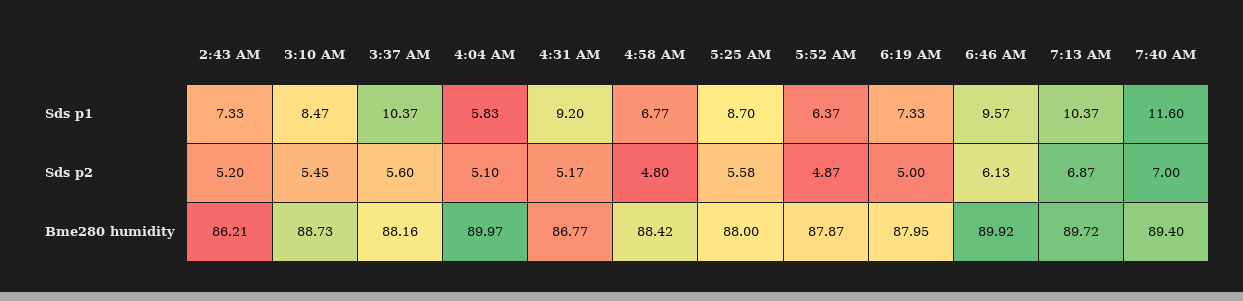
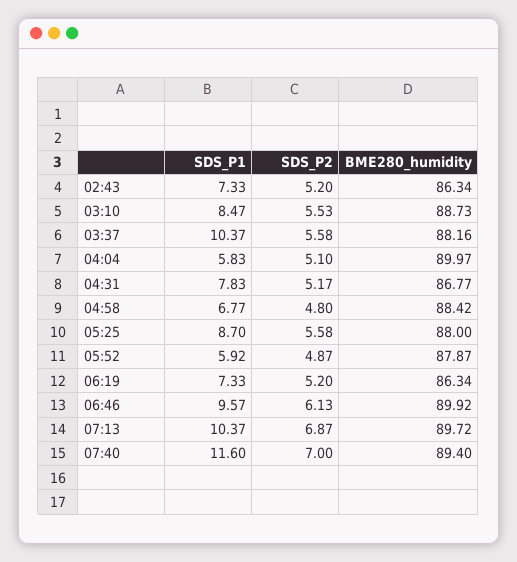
  {
    "2:43 AM": {
      "Sds p1": 7.33,
      "Sds p2": 5.2,
-     "Bme280 humidity": 86.21
+     "Bme280 humidity": 86.34
    },
    "3:10 AM": {
      "Sds p1": 8.47,
-     "Sds p2": 5.45,
+     "Sds p2": 5.53,
      "Bme280 humidity": 88.73
    },
    "3:37 AM": {
      "Sds p1": 10.37,
-     "Sds p2": 5.6,
+     "Sds p2": 5.58,
      "Bme280 humidity": 88.16
    },
    "4:04 AM": {
      "Sds p1": 5.83,
      "Sds p2": 5.1,
      "Bme280 humidity": 89.97
    },
    "4:31 AM": {
-     "Sds p1": 9.2,
+     "Sds p1": 7.83,
      "Sds p2": 5.17,
      "Bme280 humidity": 86.77
    },
    "4:58 AM": {
      "Sds p1": 6.77,
      "Sds p2": 4.8,
      "Bme280 humidity": 88.42
    },
    "5:25 AM": {
      "Sds p1": 8.7,
      "Sds p2": 5.58,
      "Bme280 humidity": 88
    },
    "5:52 AM": {
-     "Sds p1": 6.37,
+     "Sds p1": 5.92,
      "Sds p2": 4.87,
      "Bme280 humidity": 87.87
    },
    "6:19 AM": {
      "Sds p1": 7.33,
-     "Sds p2": 5,
+     "Sds p2": 5.2,
-     "Bme280 humidity": 87.95
+     "Bme280 humidity": 86.34
    },
    "6:46 AM": {
      "Sds p1": 9.57,
      "Sds p2": 6.13,
      "Bme280 humidity": 89.92
    },
    "7:13 AM": {
      "Sds p1": 10.37,
      "Sds p2": 6.87,
      "Bme280 humidity": 89.72
    },
    "7:40 AM": {
      "Sds p1": 11.6,
      "Sds p2": 7,
      "Bme280 humidity": 89.4
    }
  }

